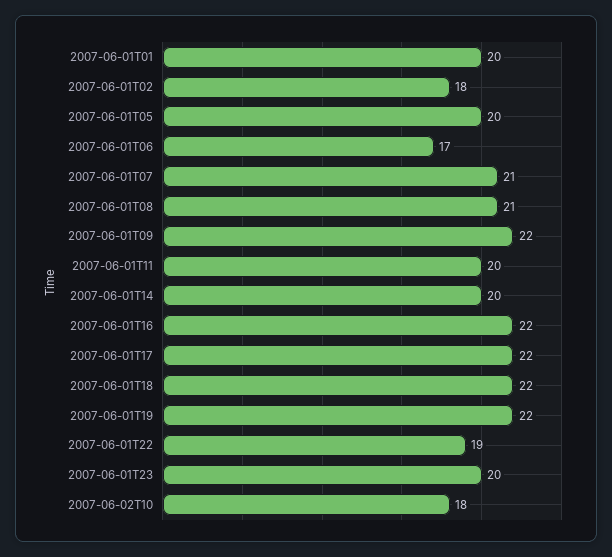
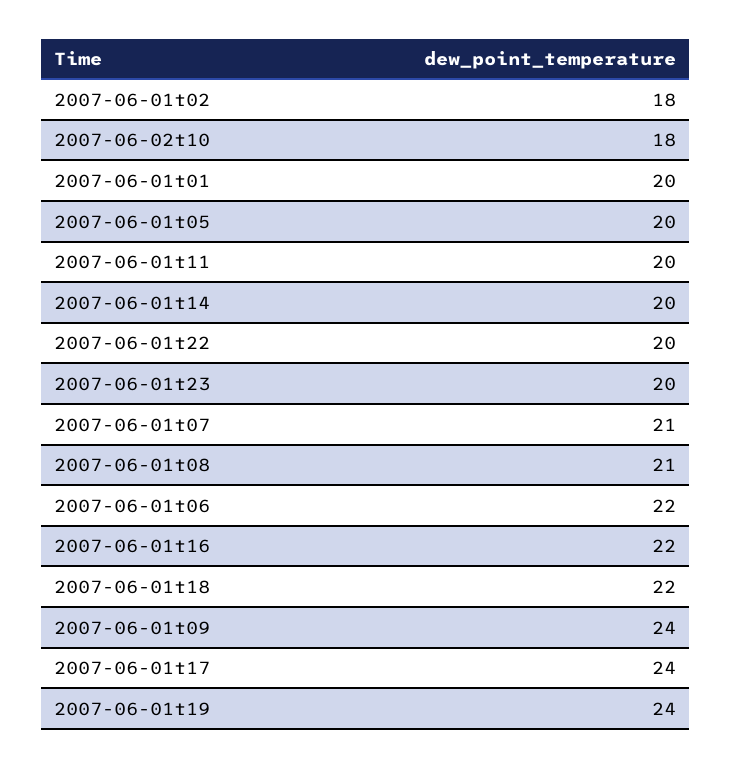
  {
    "2007-06-01T01": 20,
    "2007-06-01T02": 18,
    "2007-06-01T05": 20,
-   "2007-06-01T06": 17,
+   "2007-06-01T06": 22,
    "2007-06-01T07": 21,
    "2007-06-01T08": 21,
-   "2007-06-01T09": 22,
+   "2007-06-01T09": 24,
    "2007-06-01T11": 20,
    "2007-06-01T14": 20,
    "2007-06-01T16": 22,
-   "2007-06-01T17": 22,
+   "2007-06-01T17": 24,
    "2007-06-01T18": 22,
-   "2007-06-01T19": 22,
+   "2007-06-01T19": 24,
-   "2007-06-01T22": 19,
+   "2007-06-01T22": 20,
    "2007-06-01T23": 20,
    "2007-06-02T10": 18
  }

